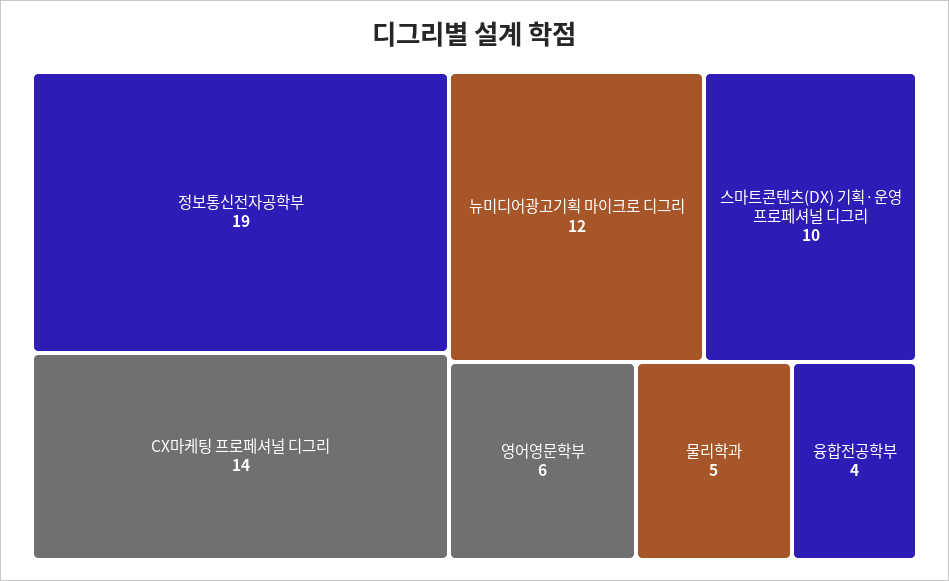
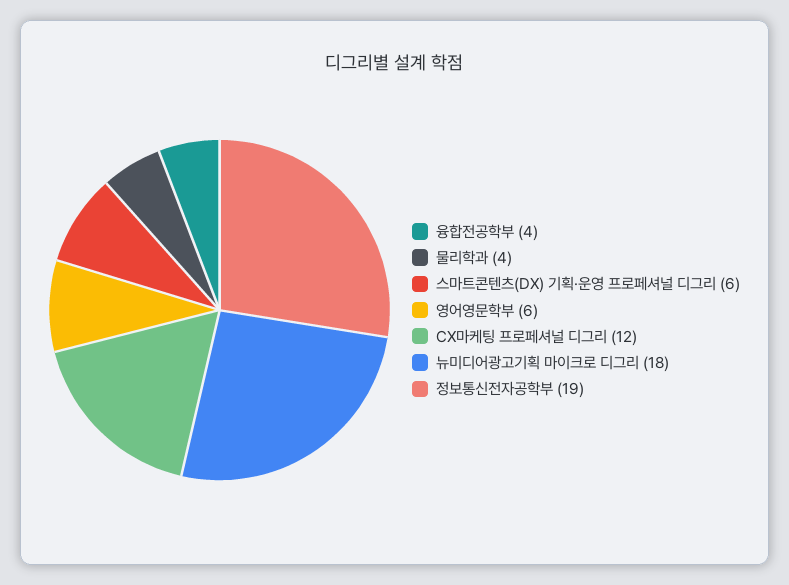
  {
    "정보통신전자공학부": 19,
-   "CX마케팅 프로페셔널 디그리": 14,
+   "CX마케팅 프로페셔널 디그리": 12,
-   "뉴미디어광고기획 마이크로 디그리": 12,
+   "뉴미디어광고기획 마이크로 디그리": 18,
-   "스마트콘텐츠(DX) 기획·운영 프로페셔널 디그리": 10,
+   "스마트콘텐츠(DX) 기획·운영 프로페셔널 디그리": 6,
    "영어영문학부": 6,
-   "물리학과": 5,
+   "물리학과": 4,
    "융합전공학부": 4
  }

